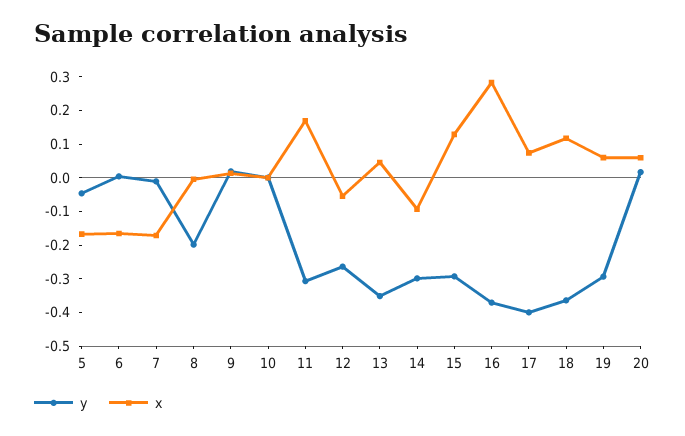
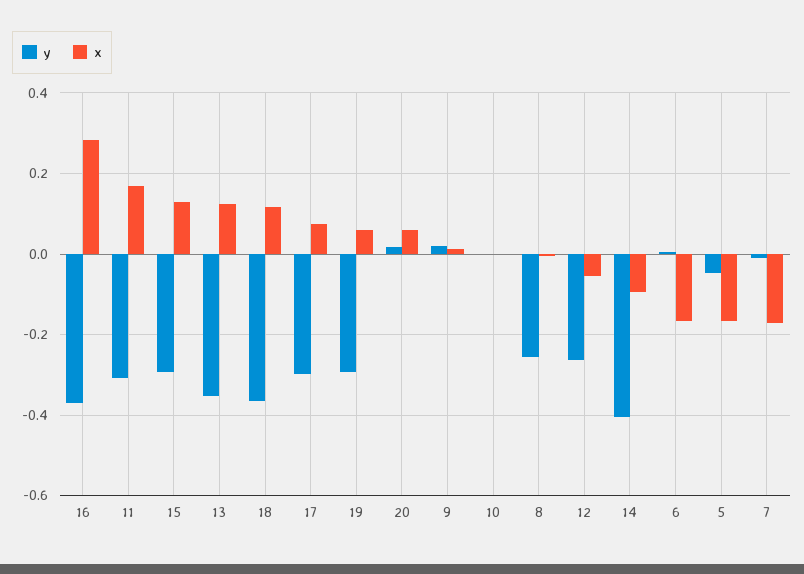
  {
    "y": {
      "5": -0.04,
      "6": 0,
      "7": -0.02,
-     "8": -0.2,
+     "8": -0.26,
      "9": 0.02,
      "10": 0,
      "11": -0.3,
      "12": -0.26,
      "13": -0.36,
-     "14": -0.3,
+     "14": -0.4,
      "15": -0.3,
      "16": -0.38,
-     "17": -0.4,
+     "17": -0.3,
      "18": -0.36,
      "19": -0.3,
      "20": 0.02
    },
    "x": {
      "5": -0.16,
      "6": -0.16,
      "7": -0.18,
      "8": 0,
      "9": 0.02,
      "10": 0,
      "11": 0.16,
      "12": -0.06,
-     "13": 0.05,
+     "13": 0.12,
      "14": -0.1,
      "15": 0.12,
      "16": 0.28,
      "17": 0.08,
      "18": 0.12,
      "19": 0.06,
      "20": 0.06
    }
  }

